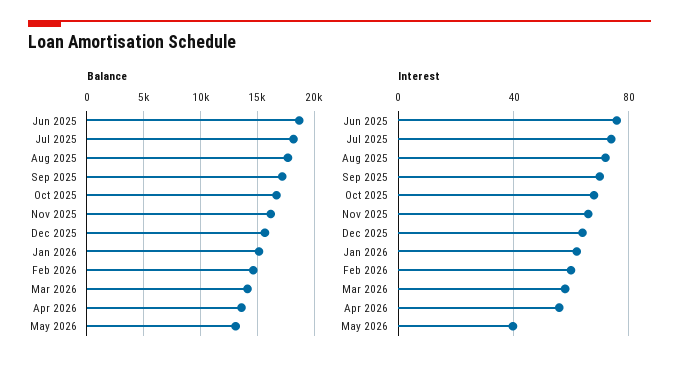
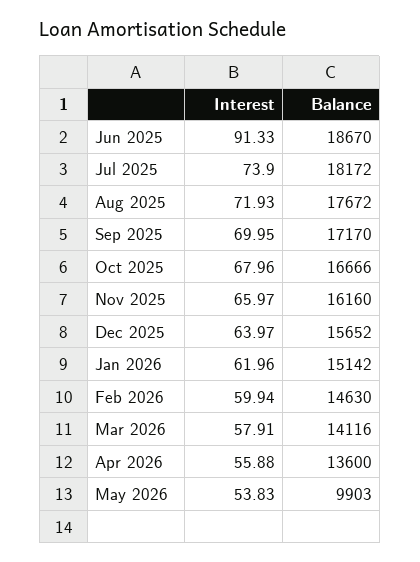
  {
    "Balance": {
      "Jun 2025": 18670,
      "Jul 2025": 18172,
      "Aug 2025": 17672,
      "Sep 2025": 17170,
      "Oct 2025": 16666,
      "Nov 2025": 16160,
      "Dec 2025": 15652,
      "Jan 2026": 15142,
      "Feb 2026": 14630,
      "Mar 2026": 14116,
      "Apr 2026": 13600,
-     "May 2026": 13000
+     "May 2026": 9903
    },
    "Interest": {
-     "Jun 2025": 75,
+     "Jun 2025": 91.33,
      "Jul 2025": 73.9,
      "Aug 2025": 71.93,
      "Sep 2025": 69.95,
      "Oct 2025": 67.96,
      "Nov 2025": 65.97,
      "Dec 2025": 63.97,
      "Jan 2026": 61.96,
      "Feb 2026": 59.94,
      "Mar 2026": 57.91,
      "Apr 2026": 55.88,
-     "May 2026": 40
+     "May 2026": 53.83
    }
  }

